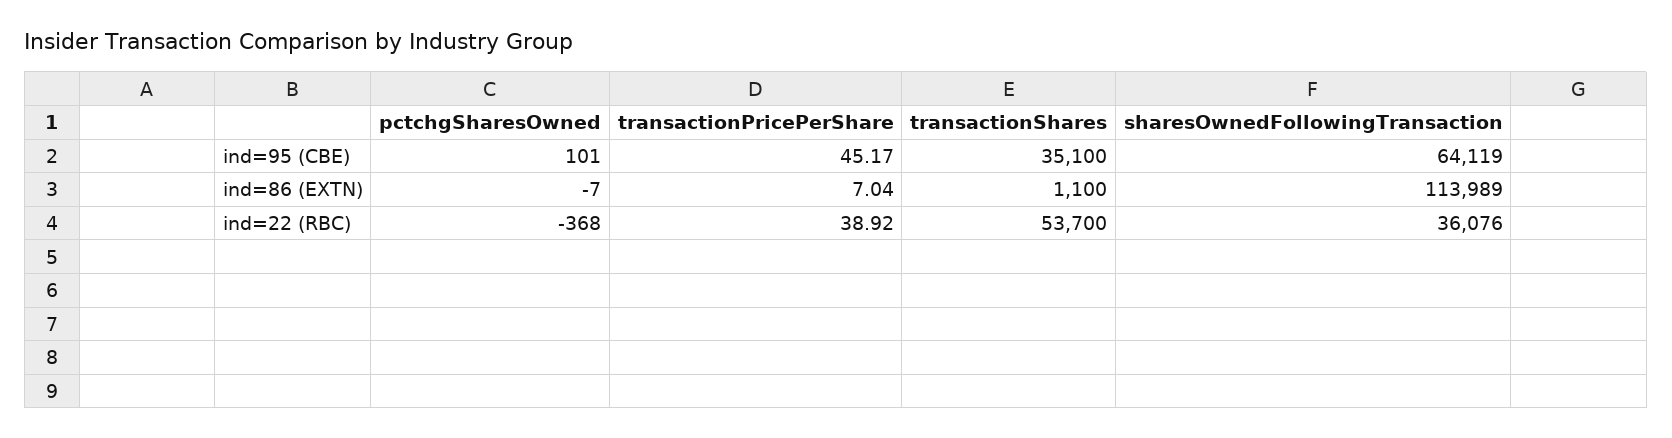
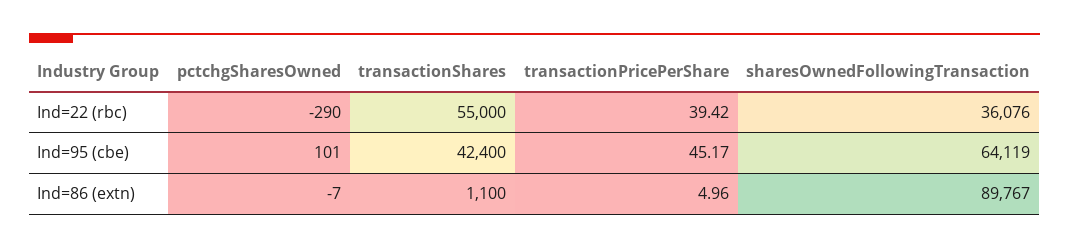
  {
    "pctchgSharesOwned": {
      "ind=95 (CBE)": 101,
      "ind=86 (EXTN)": -7,
-     "ind=22 (RBC)": -368
+     "ind=22 (RBC)": -290
    },
    "transactionPricePerShare": {
      "ind=95 (CBE)": 45.17,
-     "ind=86 (EXTN)": 7.04,
+     "ind=86 (EXTN)": 4.96,
-     "ind=22 (RBC)": 38.92
+     "ind=22 (RBC)": 39.42
    },
    "transactionShares": {
-     "ind=95 (CBE)": 35100,
+     "ind=95 (CBE)": 42400,
      "ind=86 (EXTN)": 1100,
-     "ind=22 (RBC)": 53700
+     "ind=22 (RBC)": 55000
    },
    "sharesOwnedFollowingTransaction": {
      "ind=95 (CBE)": 64119,
-     "ind=86 (EXTN)": 113989,
+     "ind=86 (EXTN)": 89767,
      "ind=22 (RBC)": 36076
    }
  }

